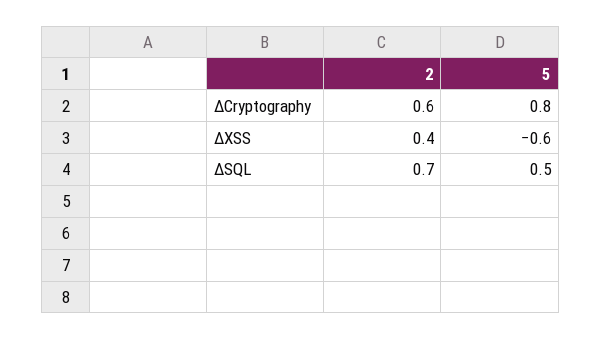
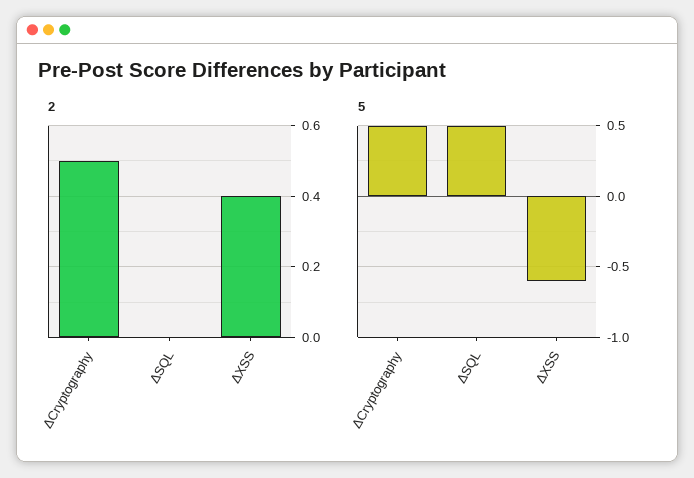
  {
    "2": {
-     "ΔCryptography": 0.6,
+     "ΔCryptography": 0.5,
      "ΔXSS": 0.4,
-     "ΔSQL": 0.7
+     "ΔSQL": 0
    },
    "5": {
-     "ΔCryptography": 0.8,
+     "ΔCryptography": 0.5,
      "ΔXSS": -0.6,
      "ΔSQL": 0.5
    }
  }

